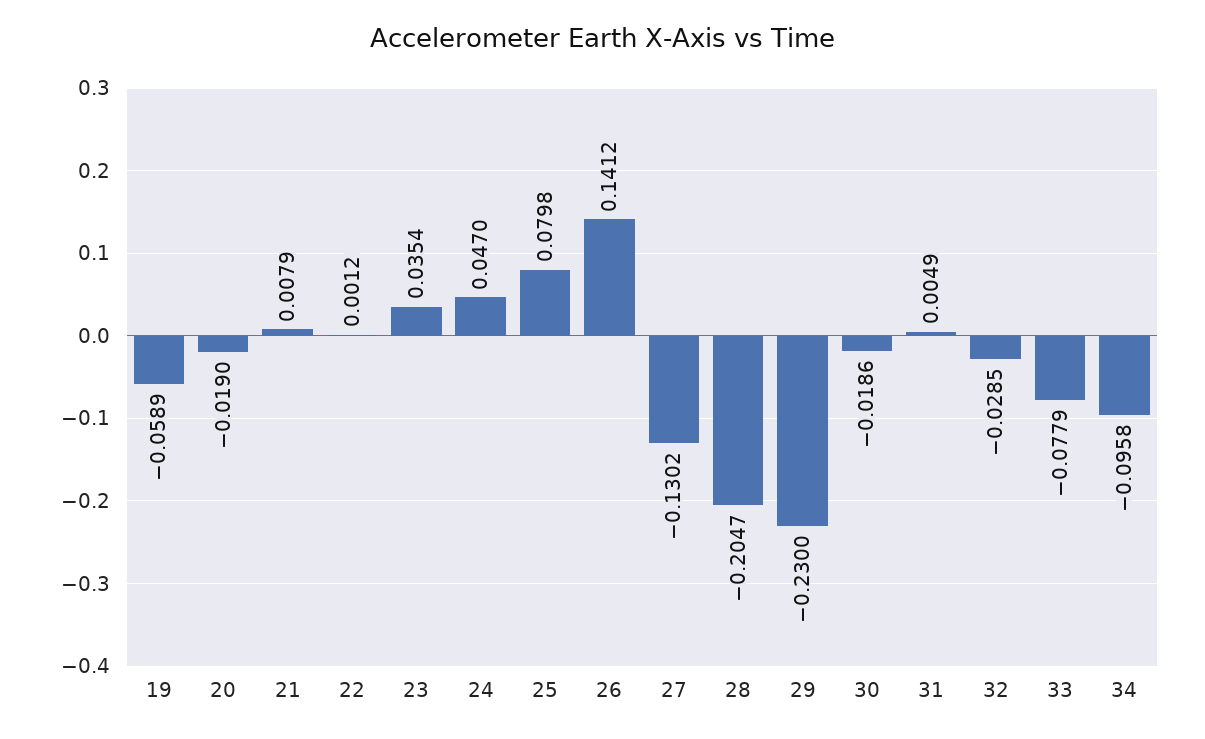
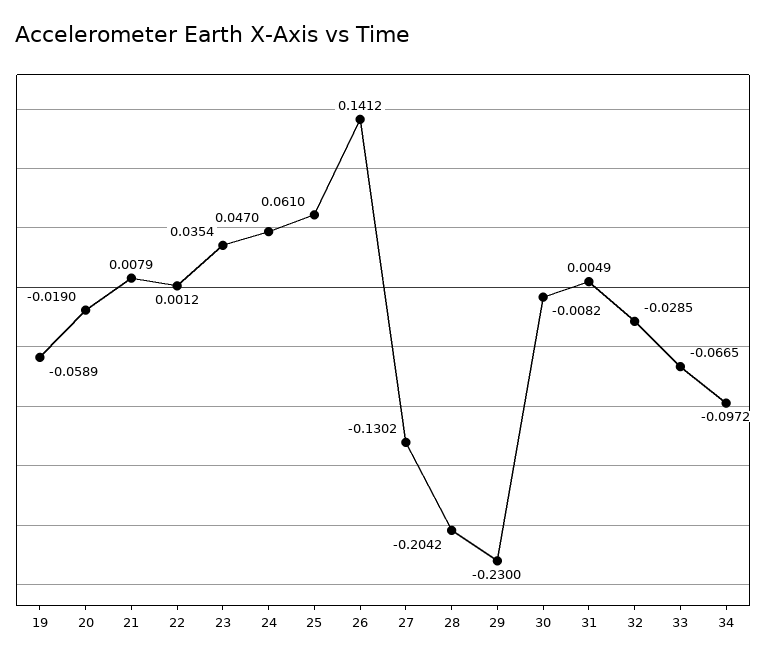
  {
    "19": -0.0589,
    "20": -0.019,
    "21": 0.0079,
    "22": 0.0012,
    "23": 0.0354,
    "24": 0.047,
-   "25": 0.0798,
+   "25": 0.061,
    "26": 0.1412,
    "27": -0.1302,
-   "28": -0.2047,
+   "28": -0.2042,
    "29": -0.23,
-   "30": -0.0186,
+   "30": -0.0082,
    "31": 0.0049,
    "32": -0.0285,
-   "33": -0.0779,
+   "33": -0.0665,
-   "34": -0.0958
+   "34": -0.0972
  }

